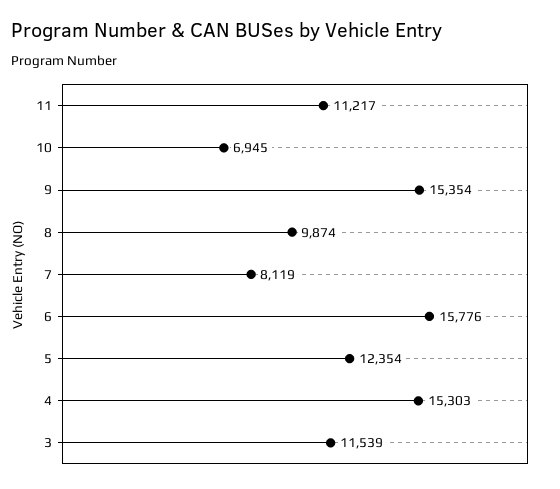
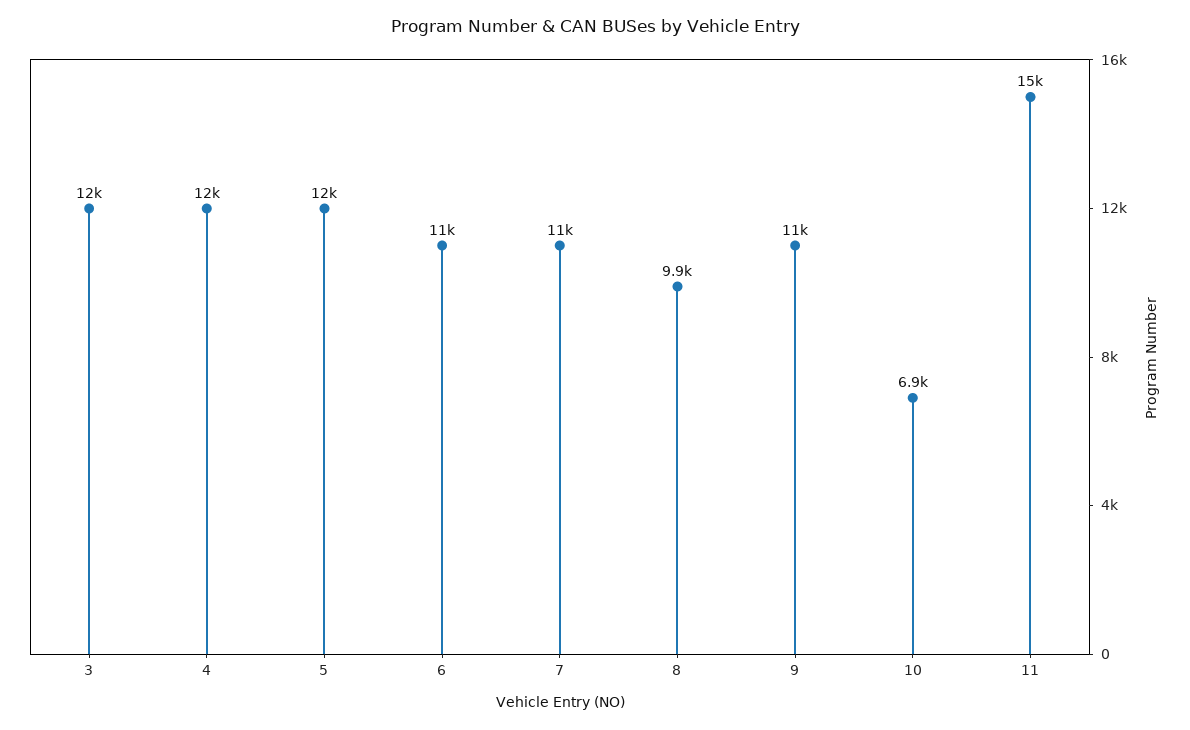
  {
-   "11": 11217,
+   "11": 15000,
    "10": 6945,
-   "9": 15354,
+   "9": 11000,
    "8": 9874,
-   "7": 8119,
+   "7": 11000,
-   "6": 15776,
+   "6": 11000,
    "5": 12354,
-   "4": 15303,
+   "4": 12000,
    "3": 11539
  }

